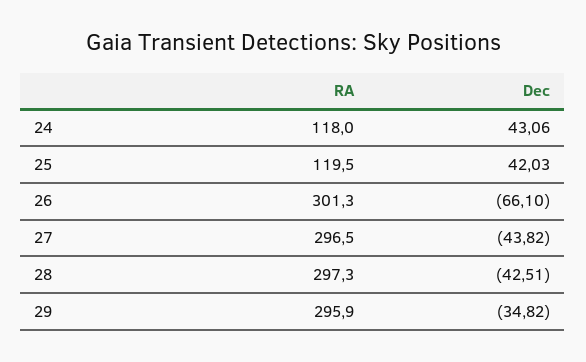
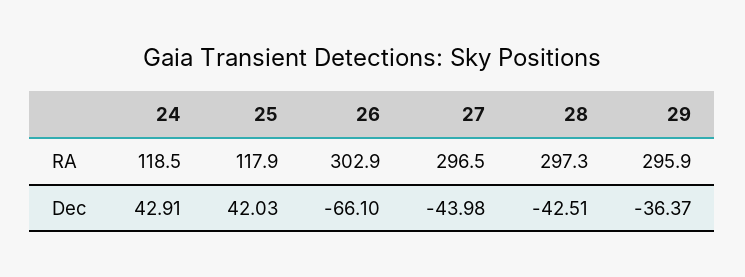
  {
    "RA": {
-     "24": 118,
+     "24": 118.5,
-     "25": 119.5,
+     "25": 117.9,
-     "26": 301.3,
+     "26": 302.9,
      "27": 296.5,
      "28": 297.3,
      "29": 295.9
    },
    "Dec": {
-     "24": 43.06,
+     "24": 42.91,
      "25": 42.03,
      "26": -66.1,
-     "27": -43.82,
+     "27": -43.98,
      "28": -42.51,
-     "29": -34.82
+     "29": -36.37
    }
  }

